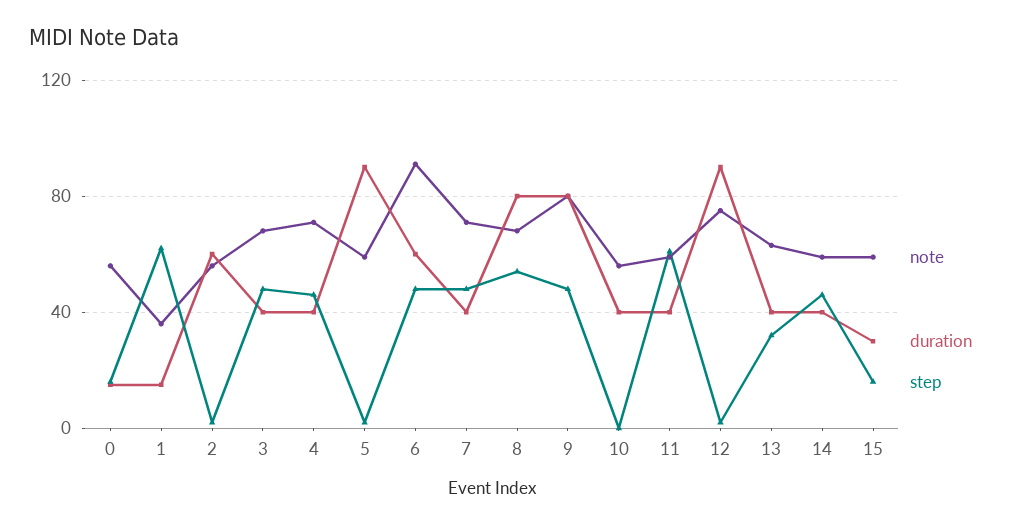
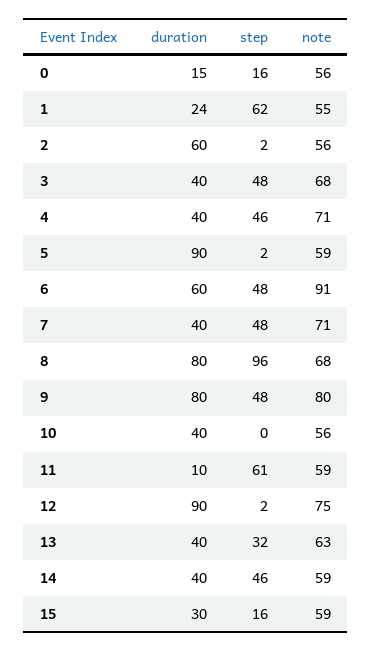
  {
    "note": {
      "0": 56,
-     "1": 35,
+     "1": 55,
      "2": 56,
      "3": 68,
      "4": 71,
      "5": 59,
      "6": 91,
      "7": 71,
      "8": 68,
      "9": 80,
      "10": 56,
      "11": 59,
      "12": 75,
      "13": 63,
      "14": 59,
      "15": 59
    },
    "duration": {
      "0": 15,
-     "1": 15,
+     "1": 24,
      "2": 60,
      "3": 40,
      "4": 40,
      "5": 90,
      "6": 60,
      "7": 40,
      "8": 80,
      "9": 80,
      "10": 40,
-     "11": 40,
+     "11": 10,
      "12": 90,
      "13": 40,
      "14": 40,
      "15": 30
    },
    "step": {
      "0": 16,
      "1": 62,
      "2": 2,
      "3": 48,
      "4": 46,
      "5": 2,
      "6": 48,
      "7": 48,
-     "8": 55,
+     "8": 96,
      "9": 48,
      "10": 0,
      "11": 61,
      "12": 2,
      "13": 32,
      "14": 46,
      "15": 16
    }
  }

